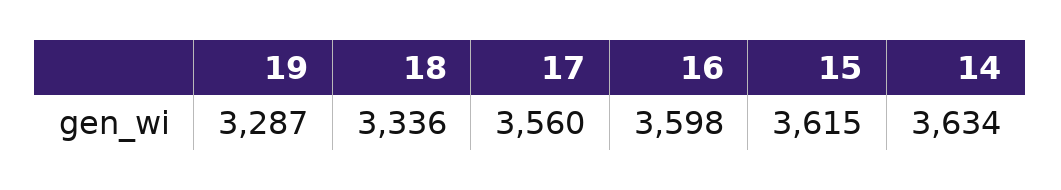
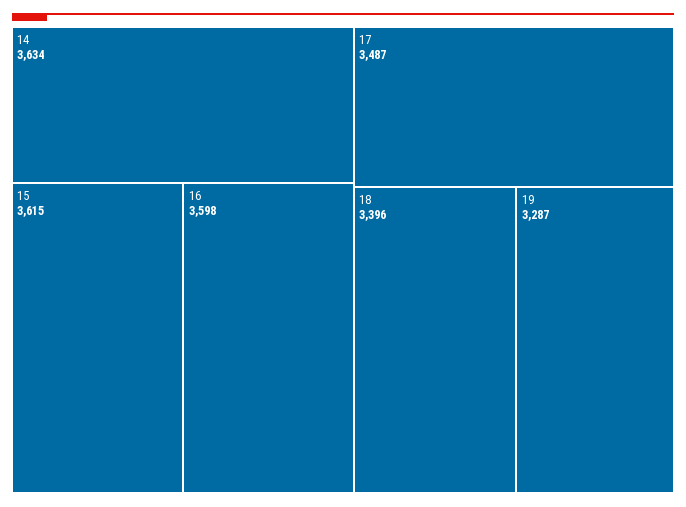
  {
    "19": 3287,
-   "18": 3336,
+   "18": 3396,
-   "17": 3560,
+   "17": 3487,
    "16": 3598,
    "15": 3615,
    "14": 3634
  }

